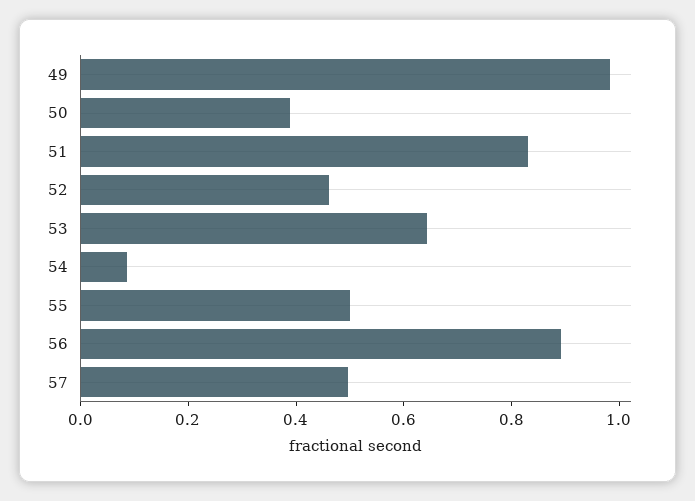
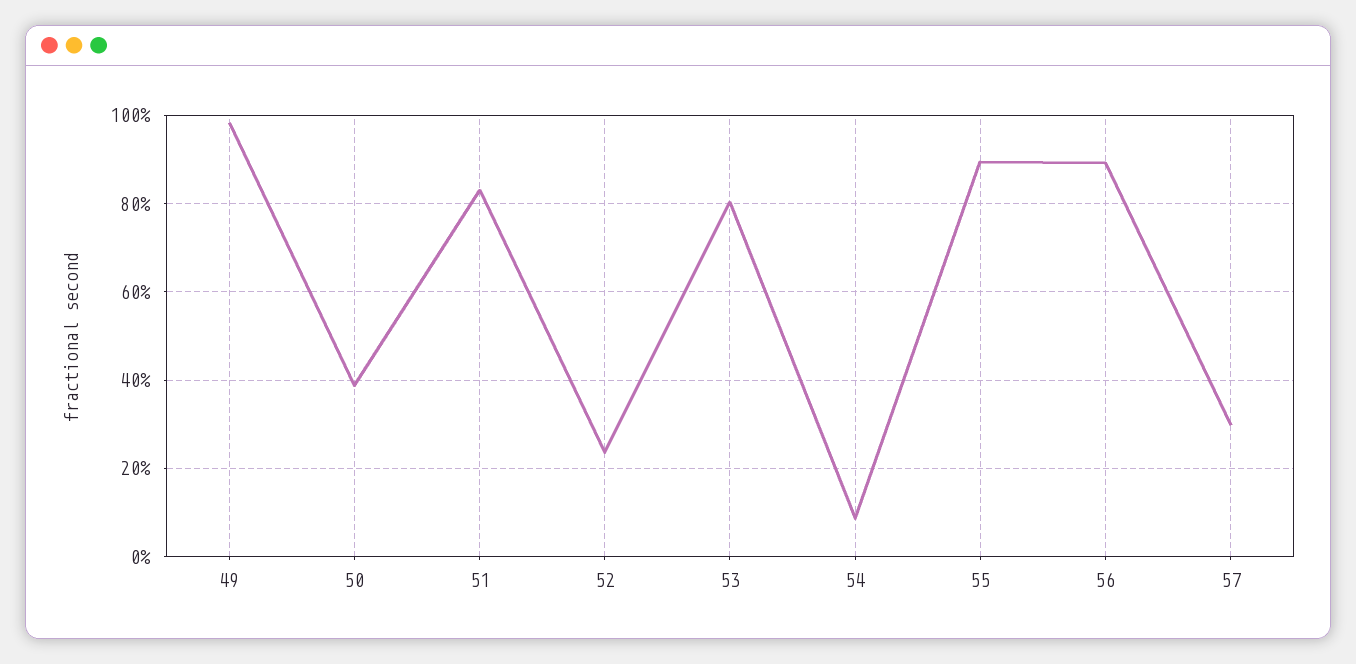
  {
    "49": 0.98,
    "50": 0.38,
    "51": 0.84,
-   "52": 0.45,
+   "52": 0.24,
-   "53": 0.65,
+   "53": 0.8,
    "54": 0.08,
-   "55": 0.5,
+   "55": 0.9,
    "56": 0.9,
-   "57": 0.5
+   "57": 0.3
  }

